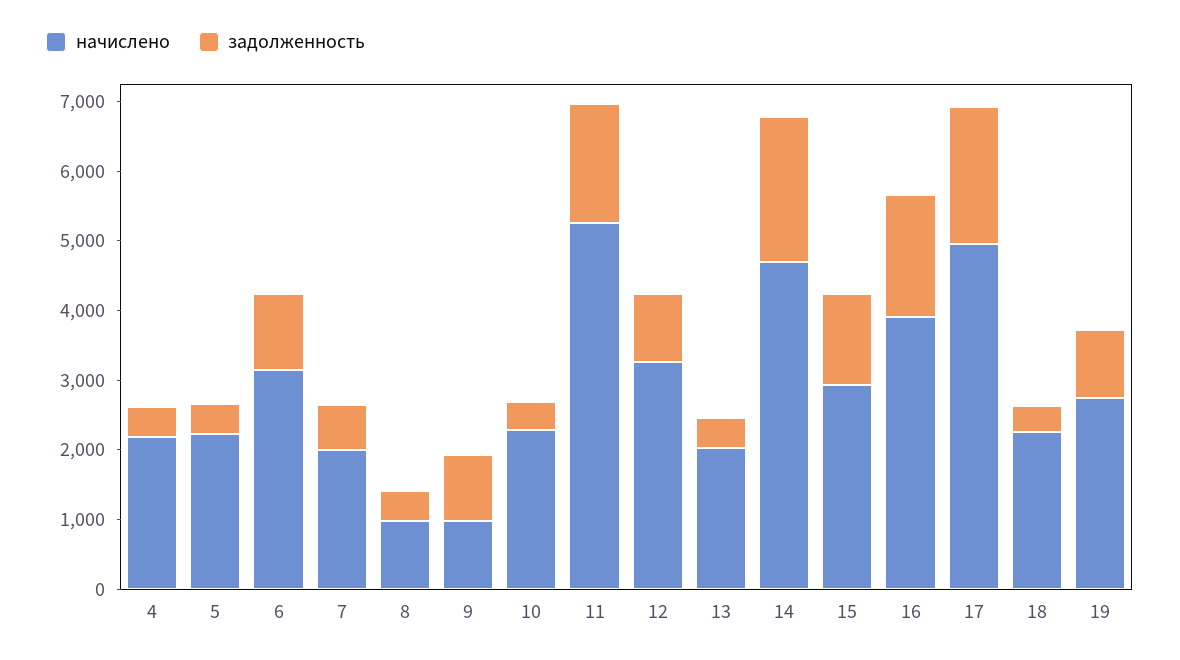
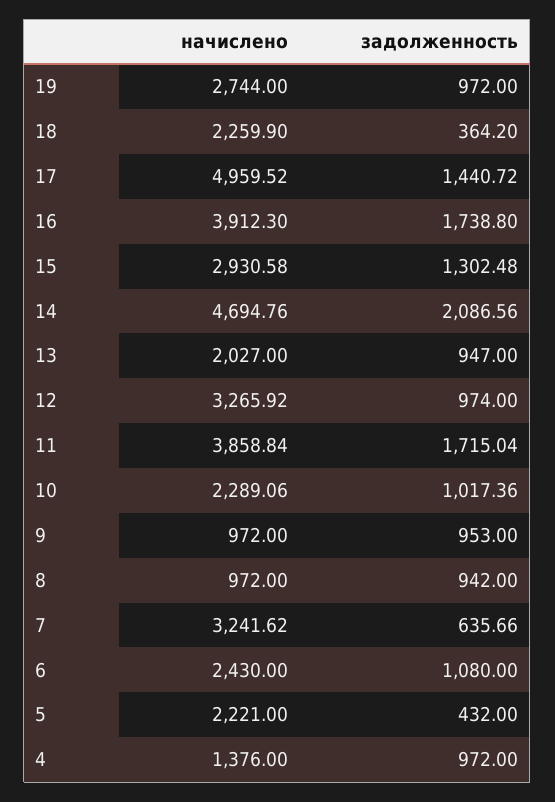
  {
    "начислено": {
-     "4": 2200,
+     "4": 1376,
      "5": 2221,
-     "6": 3200,
+     "6": 2430,
-     "7": 2000,
+     "7": 3241.62,
      "8": 972,
      "9": 972,
      "10": 2289.06,
-     "11": 5200,
+     "11": 3858.84,
      "12": 3265.92,
      "13": 2027,
      "14": 4694.76,
      "15": 2930.58,
      "16": 3912.3,
      "17": 4959.52,
      "18": 2259.9,
      "19": 2744
    },
    "задолженность": {
-     "4": 400,
+     "4": 972,
      "5": 432,
      "6": 1080,
      "7": 635.66,
-     "8": 400,
+     "8": 942,
      "9": 953,
-     "10": 400,
+     "10": 1017.36,
      "11": 1715.04,
      "12": 974,
-     "13": 400,
+     "13": 947,
      "14": 2086.56,
      "15": 1302.48,
      "16": 1738.8,
-     "17": 2000,
+     "17": 1440.72,
      "18": 364.2,
      "19": 972
    }
  }

